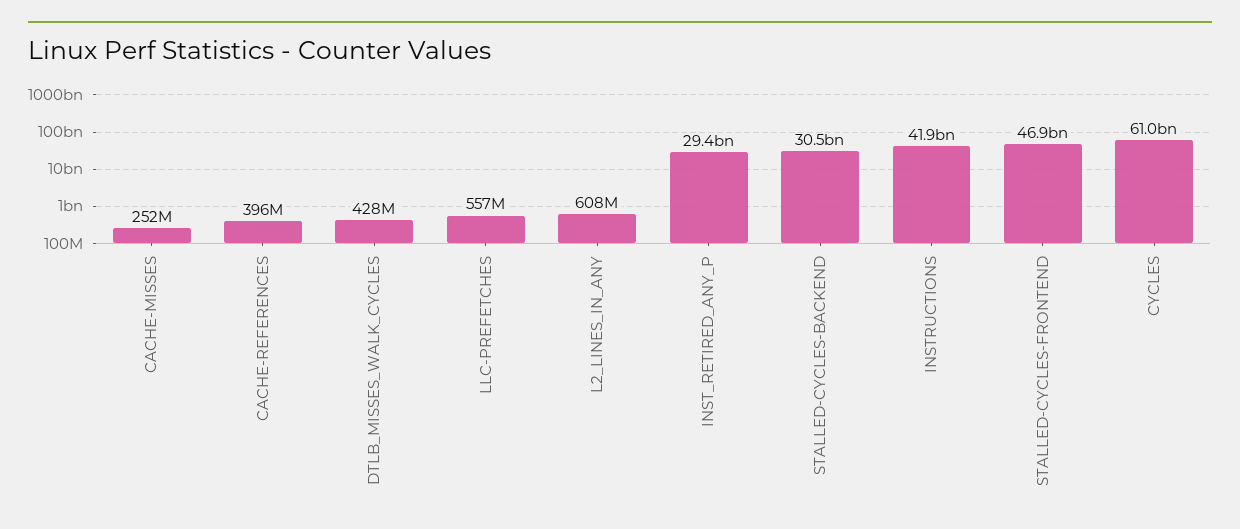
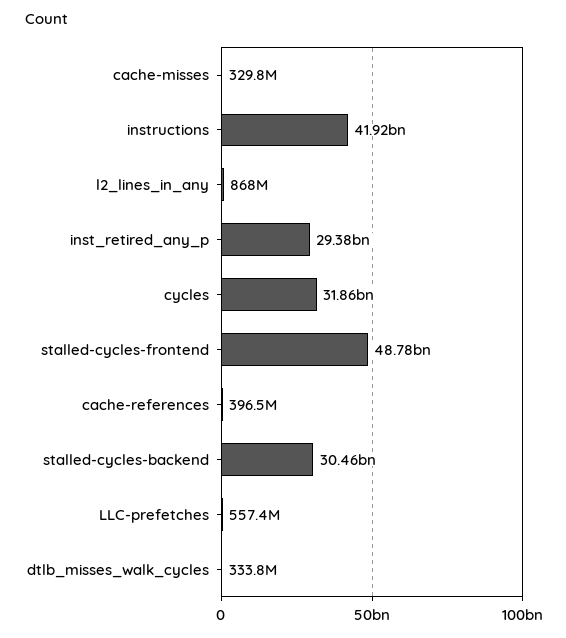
  {
-   "CACHE-MISSES": 252000000,
+   "CACHE-MISSES": 329800000,
    "CACHE-REFERENCES": 396500000,
-   "DTLB_MISSES_WALK_CYCLES": 428000000,
+   "DTLB_MISSES_WALK_CYCLES": 333800000,
    "LLC-PREFETCHES": 557400000,
-   "L2_LINES_IN_ANY": 608000000,
+   "L2_LINES_IN_ANY": 868000000,
    "INST_RETIRED_ANY_P": 29380000000,
    "STALLED-CYCLES-BACKEND": 30460000000,
    "INSTRUCTIONS": 41920000000,
-   "STALLED-CYCLES-FRONTEND": 46900000000,
+   "STALLED-CYCLES-FRONTEND": 48780000000,
-   "CYCLES": 61000000000
+   "CYCLES": 31860000000
  }

